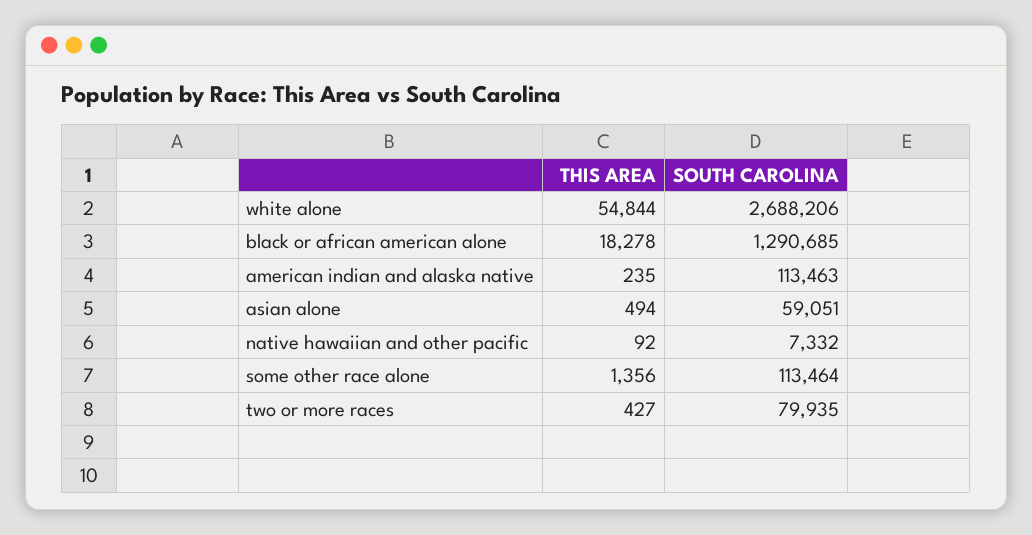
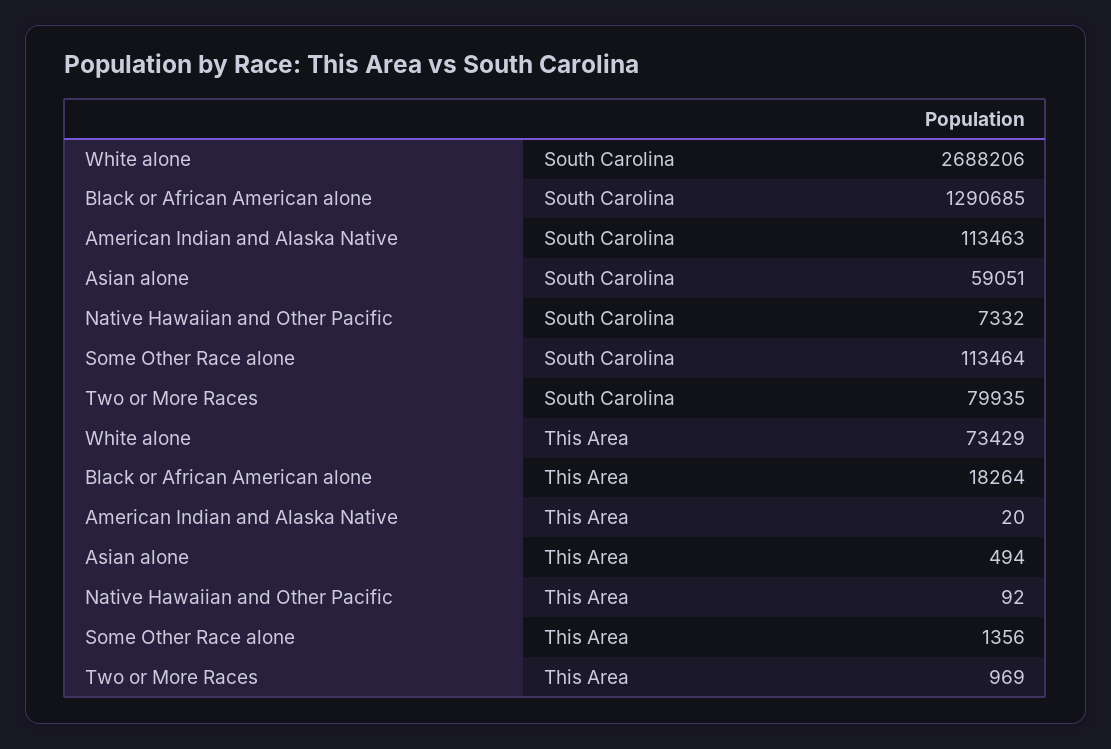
  {
    "THIS AREA": {
-     "white alone": 54844,
+     "white alone": 73429,
-     "black or african american alone": 18278,
+     "black or african american alone": 18264,
-     "american indian and alaska native": 235,
+     "american indian and alaska native": 20,
      "asian alone": 494,
      "native hawaiian and other pacific": 92,
      "some other race alone": 1356,
-     "two or more races": 427
+     "two or more races": 969
    },
    "SOUTH CAROLINA": {
      "white alone": 2688206,
      "black or african american alone": 1290685,
      "american indian and alaska native": 113463,
      "asian alone": 59051,
      "native hawaiian and other pacific": 7332,
      "some other race alone": 113464,
      "two or more races": 79935
    }
  }

